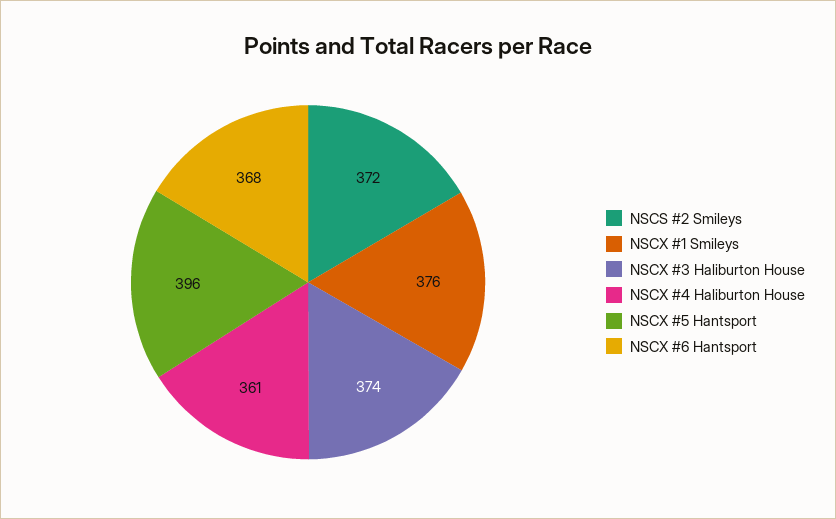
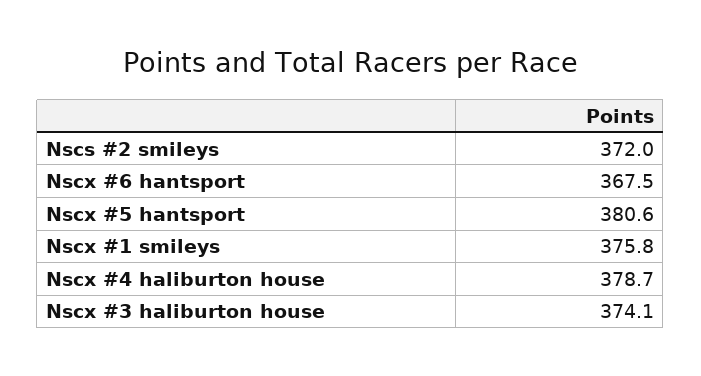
  {
    "NSCS #2 Smileys": 372,
    "NSCX #1 Smileys": 375.8,
    "NSCX #3 Haliburton House": 374.1,
-   "NSCX #4 Haliburton House": 361,
+   "NSCX #4 Haliburton House": 378.7,
-   "NSCX #5 Hantsport": 396,
+   "NSCX #5 Hantsport": 380.6,
    "NSCX #6 Hantsport": 367.5
  }

